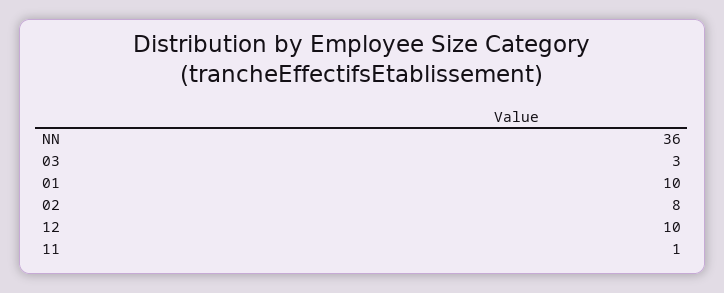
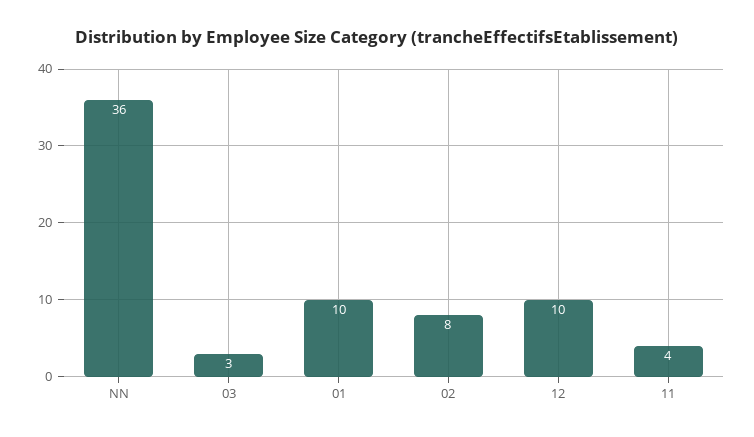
  {
    "NN": 36,
    "03": 3,
    "01": 10,
    "02": 8,
    "12": 10,
-   "11": 1
+   "11": 4
  }

